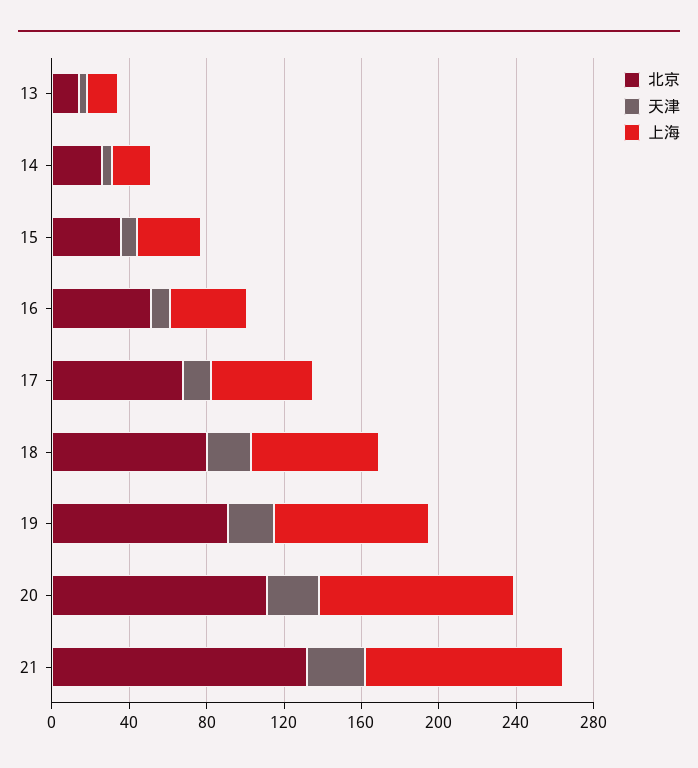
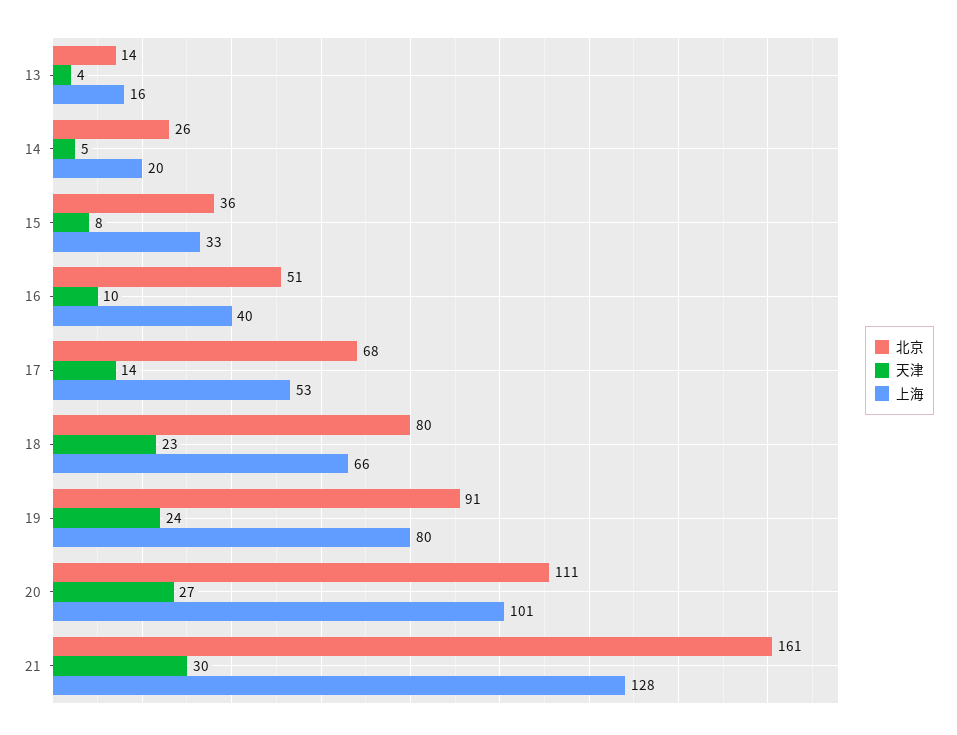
  {
    "北京": {
      "13": 14,
      "14": 26,
      "15": 36,
      "16": 51,
      "17": 68,
      "18": 80,
      "19": 91,
      "20": 111,
-     "21": 130
+     "21": 161
    },
    "天津": {
      "13": 4,
      "14": 5,
      "15": 8,
      "16": 10,
      "17": 14,
      "18": 23,
      "19": 24,
      "20": 27,
      "21": 30
    },
    "上海": {
      "13": 16,
      "14": 20,
      "15": 33,
      "16": 40,
      "17": 53,
      "18": 66,
      "19": 80,
      "20": 101,
-     "21": 100
+     "21": 128
    }
  }

